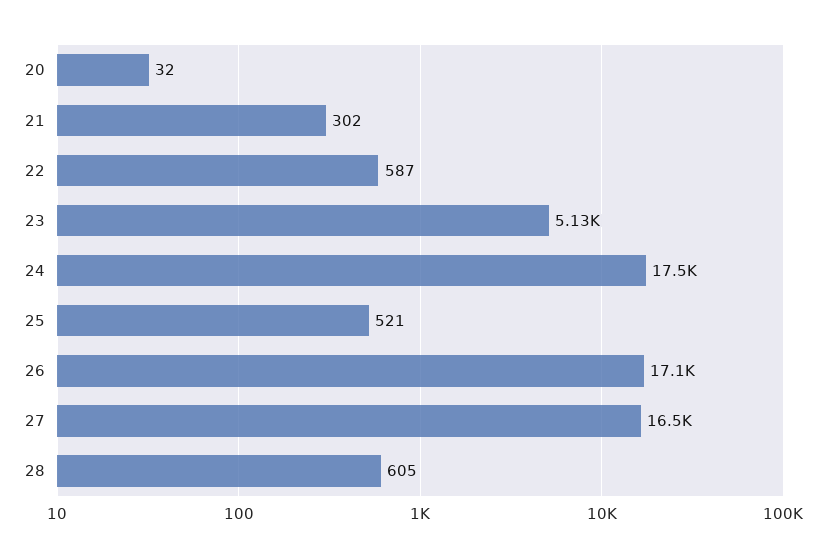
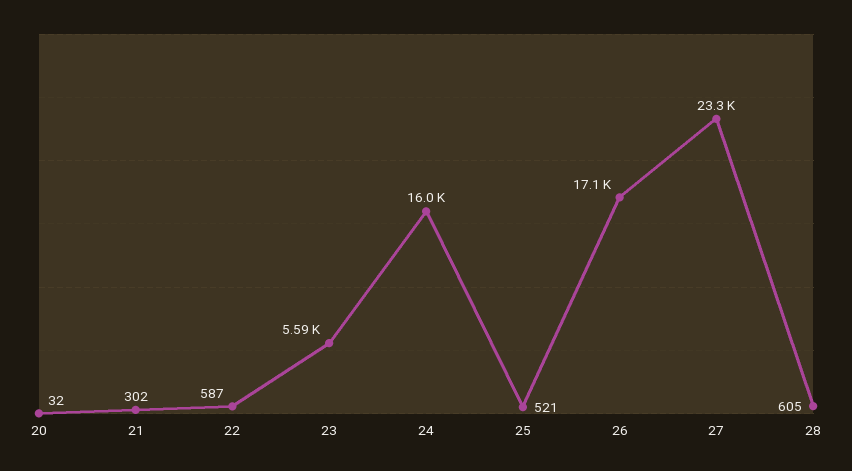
  {
    "20": 32,
    "21": 302,
    "22": 587,
-   "23": 5130,
+   "23": 5590,
-   "24": 17500,
+   "24": 16000,
    "25": 521,
    "26": 17100,
-   "27": 16500,
+   "27": 23300,
    "28": 605
  }

